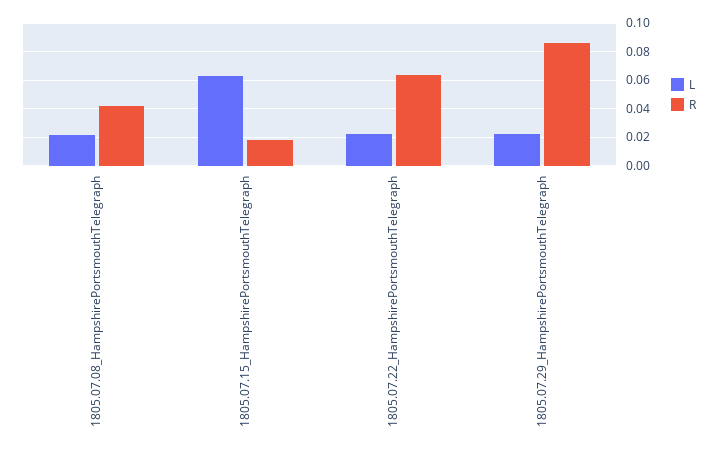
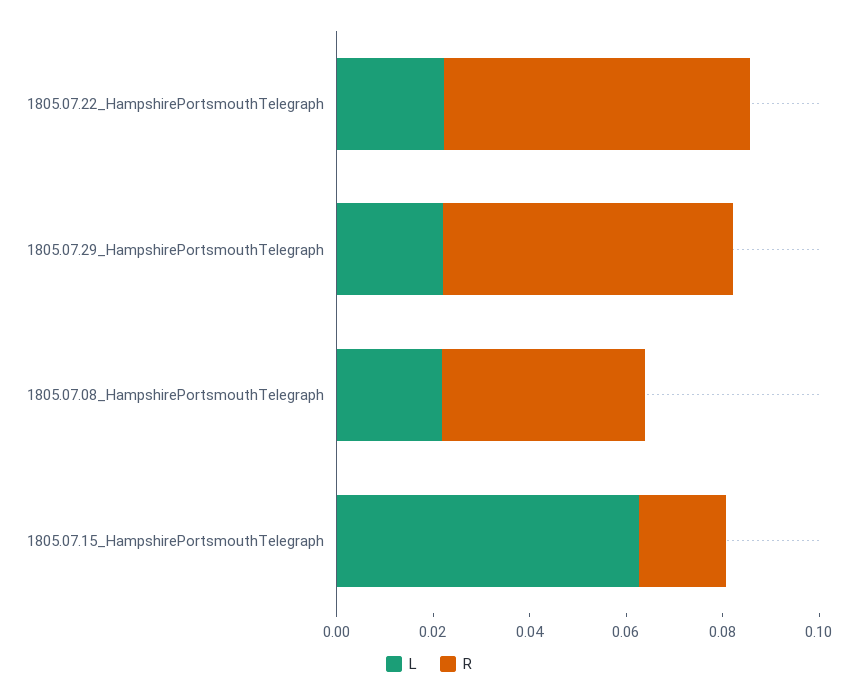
  {
    "L": {
      "1805.07.08_HampshirePortsmouthTelegraph": 0.02,
      "1805.07.15_HampshirePortsmouthTelegraph": 0.065,
      "1805.07.22_HampshirePortsmouthTelegraph": 0.02,
      "1805.07.29_HampshirePortsmouthTelegraph": 0.02
    },
    "R": {
      "1805.07.08_HampshirePortsmouthTelegraph": 0.04,
      "1805.07.15_HampshirePortsmouthTelegraph": 0.02,
      "1805.07.22_HampshirePortsmouthTelegraph": 0.065,
-     "1805.07.29_HampshirePortsmouthTelegraph": 0.085
+     "1805.07.29_HampshirePortsmouthTelegraph": 0.06
    }
  }

